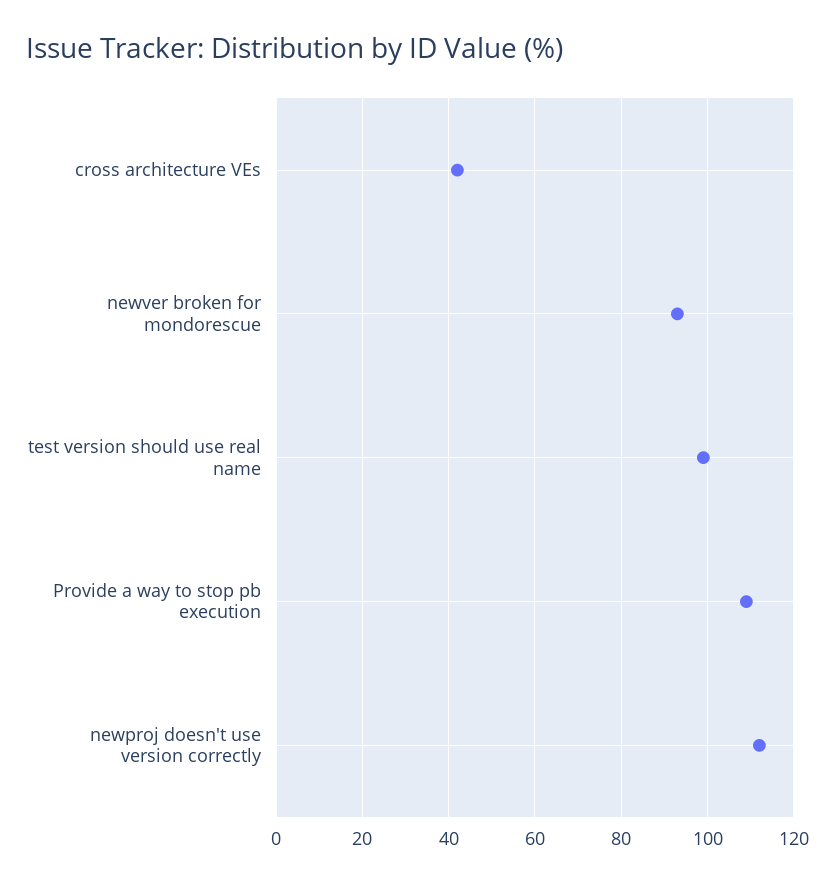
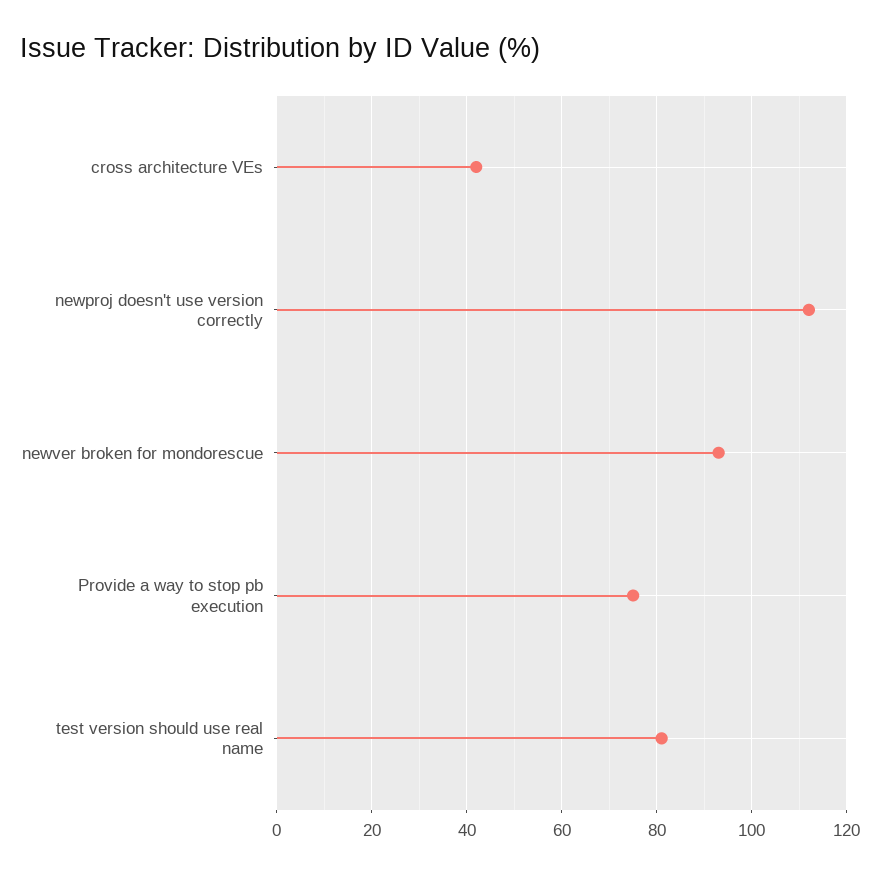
  {
    "cross architecture VEs": 40,
    "newver broken for mondorescue": 95,
-   "test version should use real name": 100,
+   "test version should use real name": 80,
-   "Provide a way to stop pb execution": 110,
+   "Provide a way to stop pb execution": 75,
    "newproj doesn't use version correctly": 110
  }

